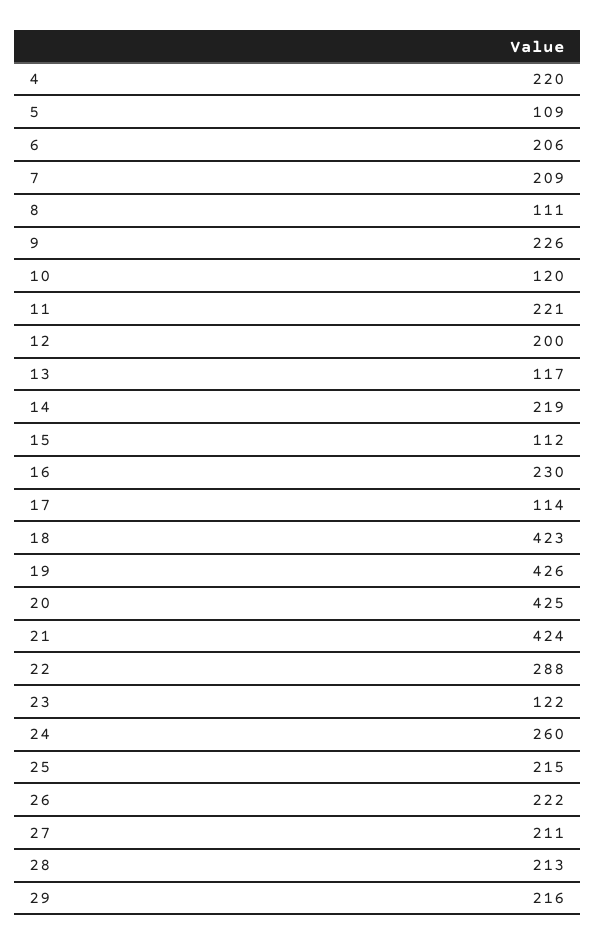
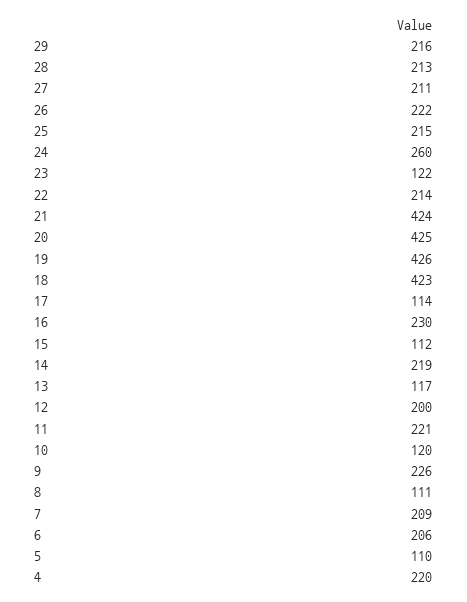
  {
    "4": 220,
-   "5": 109,
+   "5": 110,
    "6": 206,
    "7": 209,
    "8": 111,
    "9": 226,
    "10": 120,
    "11": 221,
    "12": 200,
    "13": 117,
    "14": 219,
    "15": 112,
    "16": 230,
    "17": 114,
    "18": 423,
    "19": 426,
    "20": 425,
    "21": 424,
-   "22": 288,
+   "22": 214,
    "23": 122,
    "24": 260,
    "25": 215,
    "26": 222,
    "27": 211,
    "28": 213,
    "29": 216
  }

